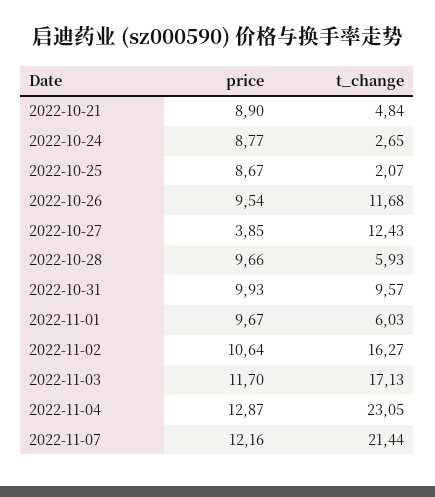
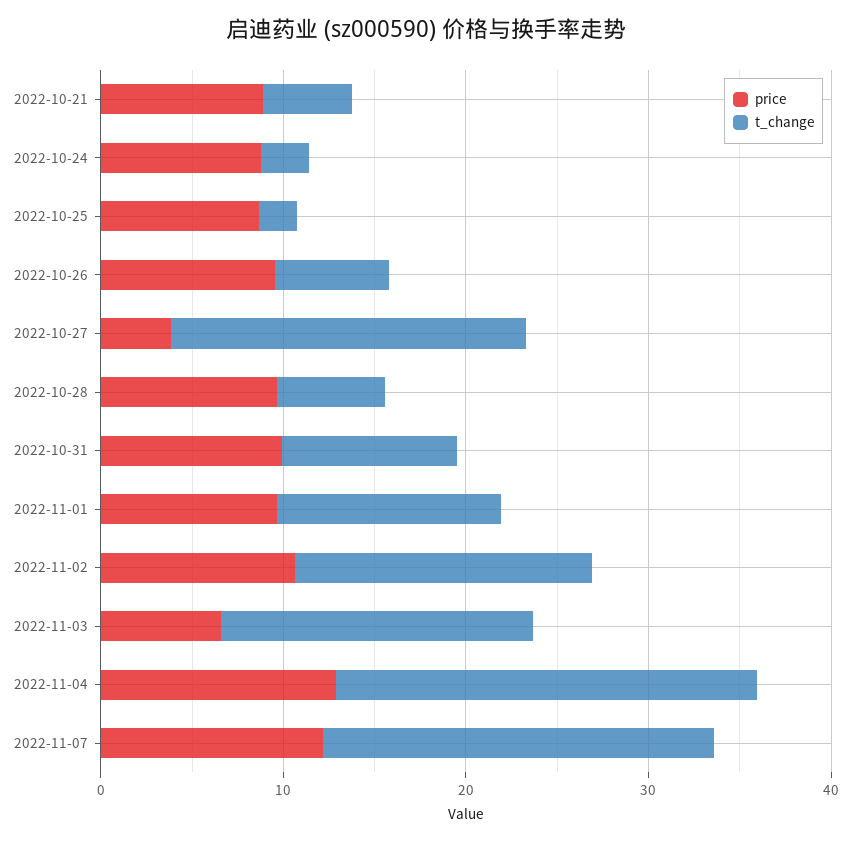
  {
    "price": {
      "2022-10-21": 8.9,
      "2022-10-24": 8.77,
      "2022-10-25": 8.67,
      "2022-10-26": 9.54,
      "2022-10-27": 3.85,
      "2022-10-28": 9.66,
      "2022-10-31": 9.93,
      "2022-11-01": 9.67,
      "2022-11-02": 10.64,
-     "2022-11-03": 11.7,
+     "2022-11-03": 6,
      "2022-11-04": 12.87,
      "2022-11-07": 12.16
    },
    "t_change": {
      "2022-10-21": 4.84,
      "2022-10-24": 2.65,
      "2022-10-25": 2.07,
-     "2022-10-26": 11.68,
+     "2022-10-26": 6,
-     "2022-10-27": 12.43,
+     "2022-10-27": 20,
      "2022-10-28": 5.93,
      "2022-10-31": 9.57,
-     "2022-11-01": 6.03,
+     "2022-11-01": 12,
      "2022-11-02": 16.27,
      "2022-11-03": 17.13,
      "2022-11-04": 23.05,
      "2022-11-07": 21.44
    }
  }

